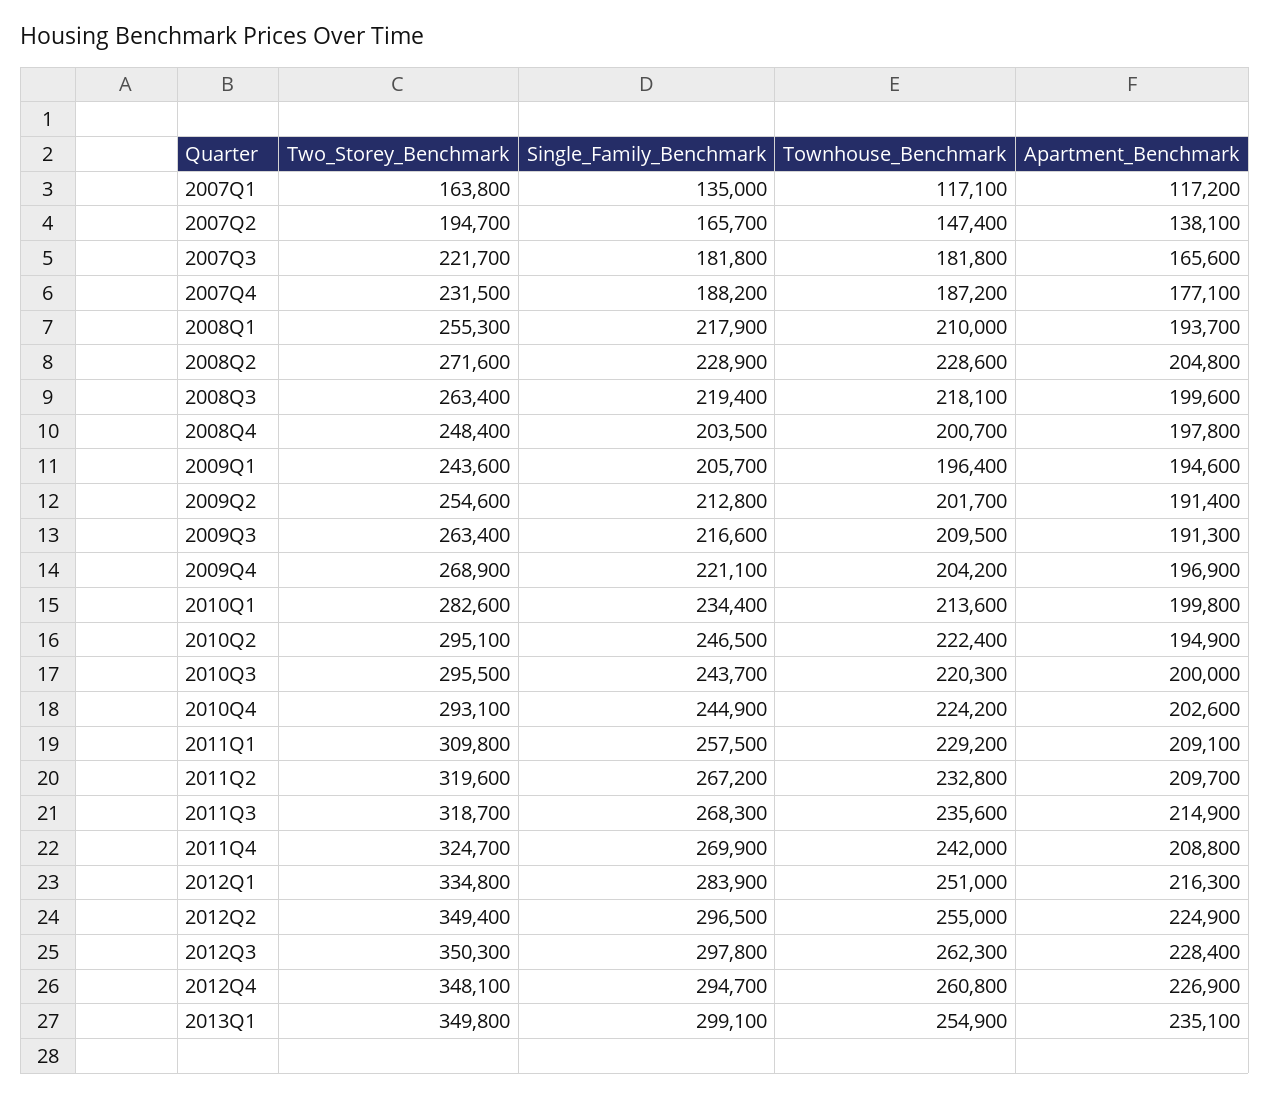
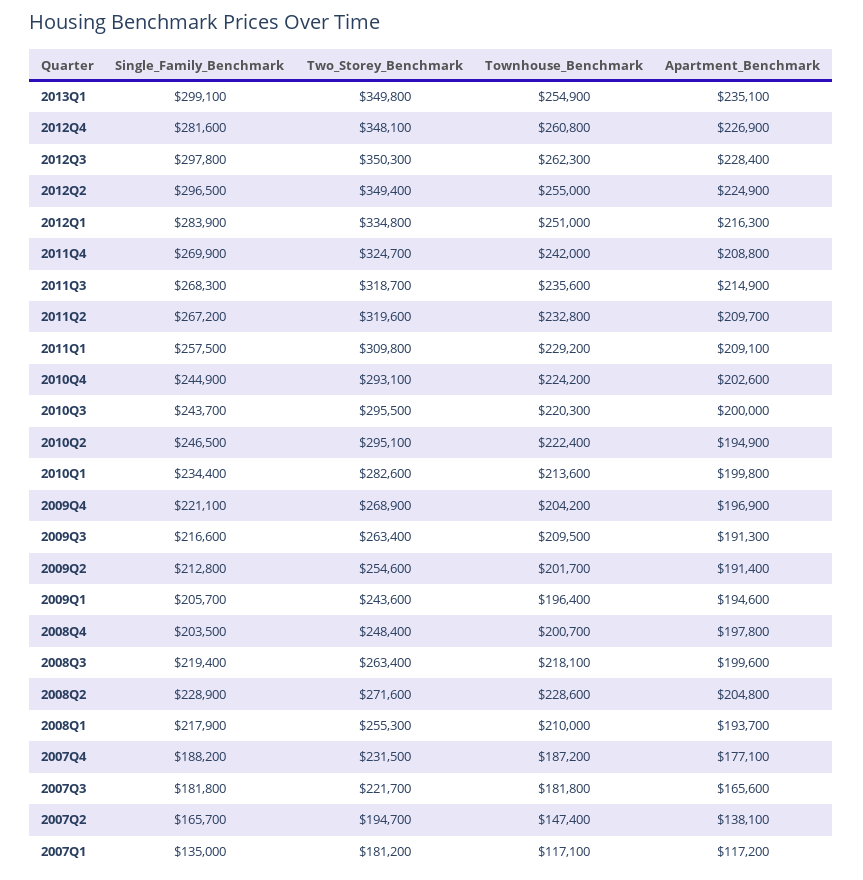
  {
    "Two_Storey_Benchmark": {
-     "2007Q1": 163800,
+     "2007Q1": 181200,
      "2007Q2": 194700,
      "2007Q3": 221700,
      "2007Q4": 231500,
      "2008Q1": 255300,
      "2008Q2": 271600,
      "2008Q3": 263400,
      "2008Q4": 248400,
      "2009Q1": 243600,
      "2009Q2": 254600,
      "2009Q3": 263400,
      "2009Q4": 268900,
      "2010Q1": 282600,
      "2010Q2": 295100,
      "2010Q3": 295500,
      "2010Q4": 293100,
      "2011Q1": 309800,
      "2011Q2": 319600,
      "2011Q3": 318700,
      "2011Q4": 324700,
      "2012Q1": 334800,
      "2012Q2": 349400,
      "2012Q3": 350300,
      "2012Q4": 348100,
      "2013Q1": 349800
    },
    "Single_Family_Benchmark": {
      "2007Q1": 135000,
      "2007Q2": 165700,
      "2007Q3": 181800,
      "2007Q4": 188200,
      "2008Q1": 217900,
      "2008Q2": 228900,
      "2008Q3": 219400,
      "2008Q4": 203500,
      "2009Q1": 205700,
      "2009Q2": 212800,
      "2009Q3": 216600,
      "2009Q4": 221100,
      "2010Q1": 234400,
      "2010Q2": 246500,
      "2010Q3": 243700,
      "2010Q4": 244900,
      "2011Q1": 257500,
      "2011Q2": 267200,
      "2011Q3": 268300,
      "2011Q4": 269900,
      "2012Q1": 283900,
      "2012Q2": 296500,
      "2012Q3": 297800,
-     "2012Q4": 294700,
+     "2012Q4": 281600,
      "2013Q1": 299100
    },
    "Townhouse_Benchmark": {
      "2007Q1": 117100,
      "2007Q2": 147400,
      "2007Q3": 181800,
      "2007Q4": 187200,
      "2008Q1": 210000,
      "2008Q2": 228600,
      "2008Q3": 218100,
      "2008Q4": 200700,
      "2009Q1": 196400,
      "2009Q2": 201700,
      "2009Q3": 209500,
      "2009Q4": 204200,
      "2010Q1": 213600,
      "2010Q2": 222400,
      "2010Q3": 220300,
      "2010Q4": 224200,
      "2011Q1": 229200,
      "2011Q2": 232800,
      "2011Q3": 235600,
      "2011Q4": 242000,
      "2012Q1": 251000,
      "2012Q2": 255000,
      "2012Q3": 262300,
      "2012Q4": 260800,
      "2013Q1": 254900
    },
    "Apartment_Benchmark": {
      "2007Q1": 117200,
      "2007Q2": 138100,
      "2007Q3": 165600,
      "2007Q4": 177100,
      "2008Q1": 193700,
      "2008Q2": 204800,
      "2008Q3": 199600,
      "2008Q4": 197800,
      "2009Q1": 194600,
      "2009Q2": 191400,
      "2009Q3": 191300,
      "2009Q4": 196900,
      "2010Q1": 199800,
      "2010Q2": 194900,
      "2010Q3": 200000,
      "2010Q4": 202600,
      "2011Q1": 209100,
      "2011Q2": 209700,
      "2011Q3": 214900,
      "2011Q4": 208800,
      "2012Q1": 216300,
      "2012Q2": 224900,
      "2012Q3": 228400,
      "2012Q4": 226900,
      "2013Q1": 235100
    }
  }

